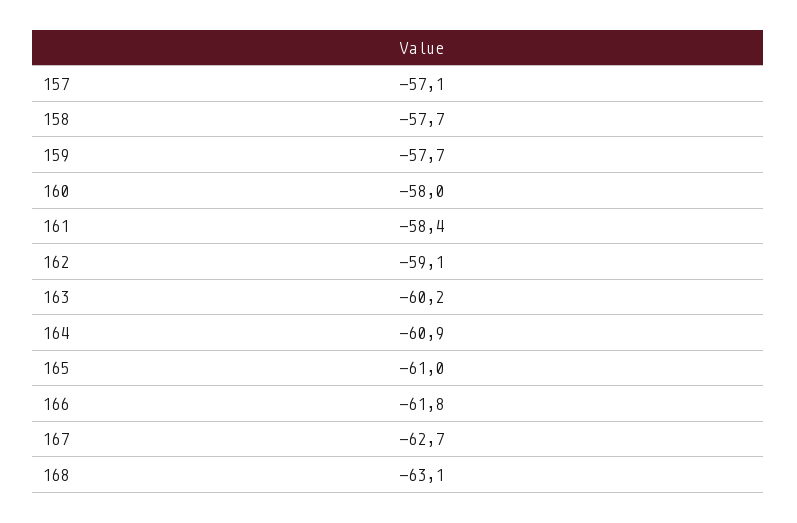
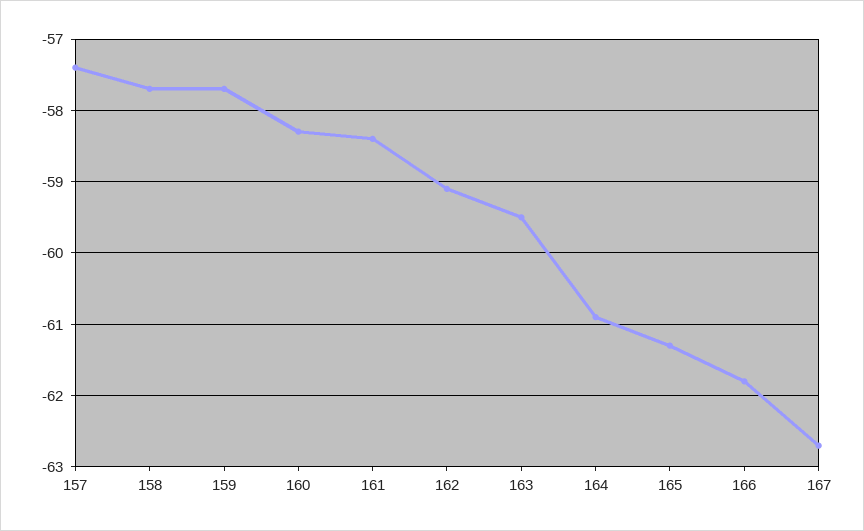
  {
-   "157": -57.1,
+   "157": -57.4,
    "158": -57.7,
    "159": -57.7,
-   "160": -58,
+   "160": -58.3,
    "161": -58.4,
    "162": -59.1,
-   "163": -60.2,
+   "163": -59.5,
    "164": -60.9,
-   "165": -61,
+   "165": -61.3,
    "166": -61.8,
-   "167": -62.7,
+   "167": -62.7
-   "168": -63.1
  }

